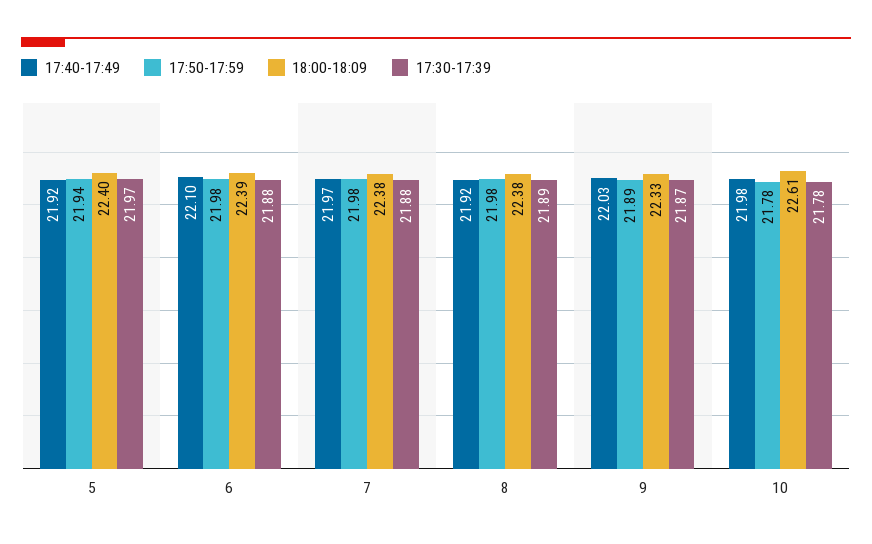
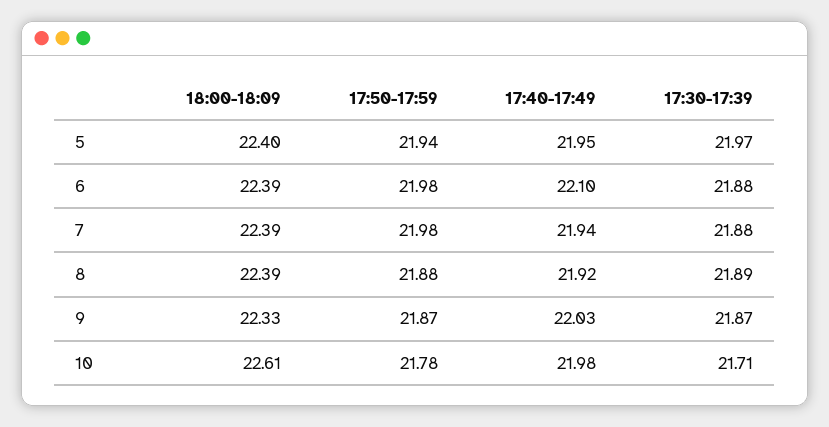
  {
    "17:40-17:49": {
-     "5": 21.92,
+     "5": 21.95,
      "6": 22.1,
-     "7": 21.97,
+     "7": 21.94,
      "8": 21.92,
      "9": 22.03,
      "10": 21.98
    },
    "17:50-17:59": {
      "5": 21.94,
      "6": 21.98,
      "7": 21.98,
-     "8": 21.98,
+     "8": 21.88,
-     "9": 21.89,
+     "9": 21.87,
      "10": 21.78
    },
    "18:00-18:09": {
      "5": 22.4,
      "6": 22.39,
-     "7": 22.38,
+     "7": 22.39,
-     "8": 22.38,
+     "8": 22.39,
      "9": 22.33,
      "10": 22.61
    },
    "17:30-17:39": {
      "5": 21.97,
      "6": 21.88,
      "7": 21.88,
      "8": 21.89,
      "9": 21.87,
-     "10": 21.78
+     "10": 21.71
    }
  }

